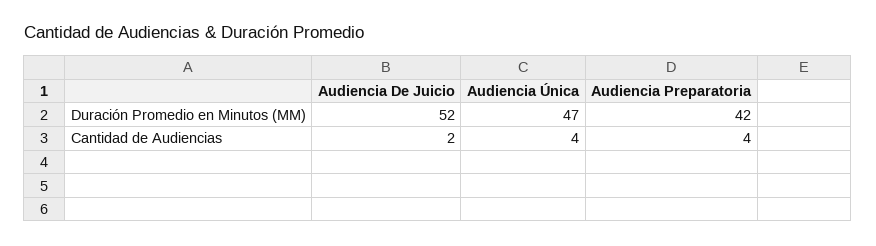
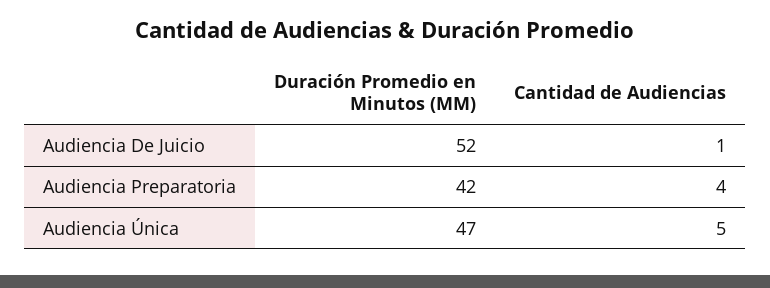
  {
    "Audiencia De Juicio": {
      "Duración Promedio en Minutos (MM)": 52,
-     "Cantidad de Audiencias": 2
+     "Cantidad de Audiencias": 1
    },
    "Audiencia Única": {
      "Duración Promedio en Minutos (MM)": 47,
-     "Cantidad de Audiencias": 4
+     "Cantidad de Audiencias": 5
    },
    "Audiencia Preparatoria": {
      "Duración Promedio en Minutos (MM)": 42,
      "Cantidad de Audiencias": 4
    }
  }

